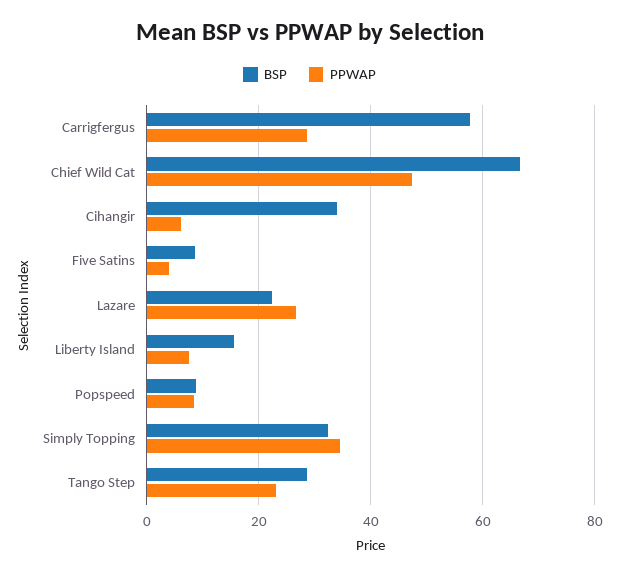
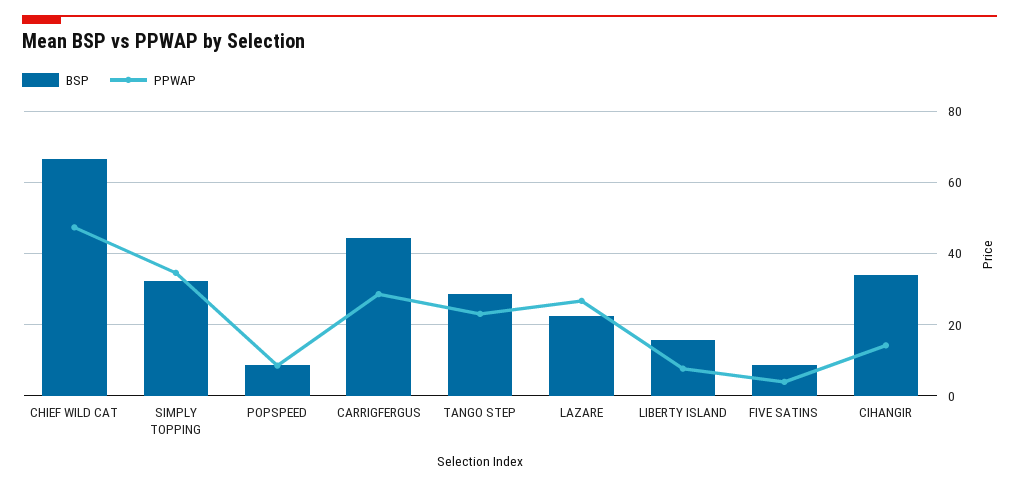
  {
    "BSP": {
-     "Carrigfergus": 58,
+     "Carrigfergus": 44,
      "Chief Wild Cat": 66,
      "Cihangir": 34,
      "Five Satins": 8,
      "Lazare": 22,
      "Liberty Island": 16,
      "Popspeed": 8,
      "Simply Topping": 32,
      "Tango Step": 28
    },
    "PPWAP": {
      "Carrigfergus": 28,
      "Chief Wild Cat": 48,
-     "Cihangir": 6,
+     "Cihangir": 14,
      "Five Satins": 4,
      "Lazare": 26,
      "Liberty Island": 8,
      "Popspeed": 8,
      "Simply Topping": 34,
      "Tango Step": 24
    }
  }

